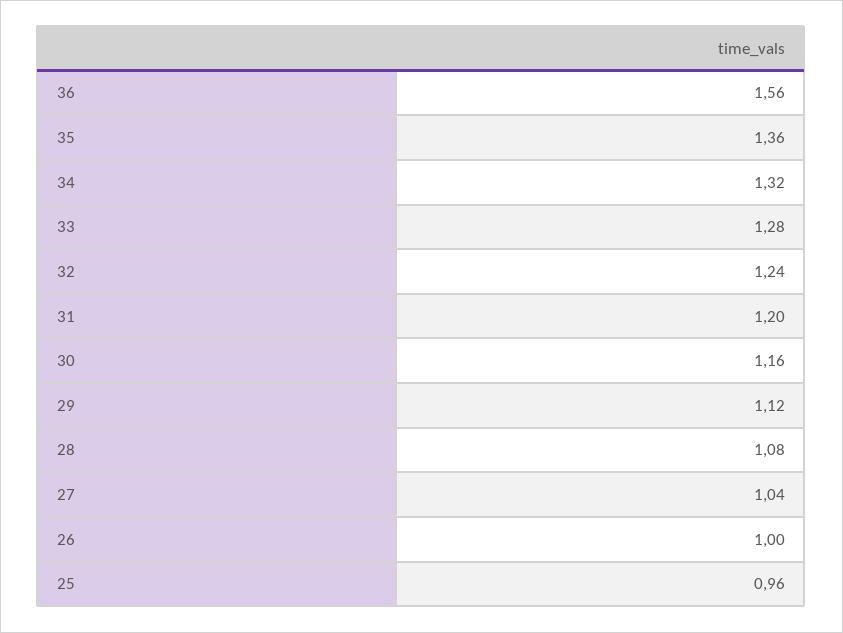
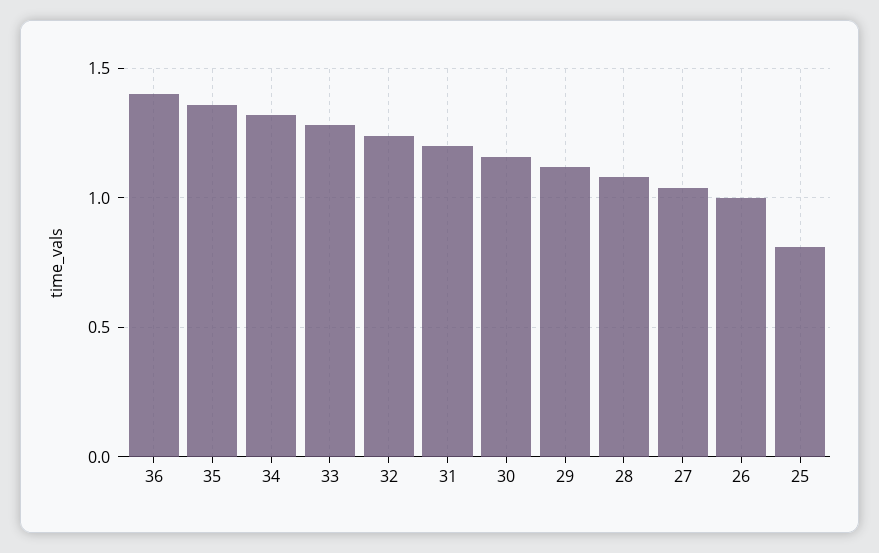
  {
-   "36": 1.56,
+   "36": 1.4,
    "35": 1.36,
    "34": 1.32,
    "33": 1.28,
    "32": 1.24,
    "31": 1.2,
    "30": 1.16,
    "29": 1.12,
    "28": 1.08,
    "27": 1.04,
    "26": 1,
-   "25": 0.96
+   "25": 0.8
  }

